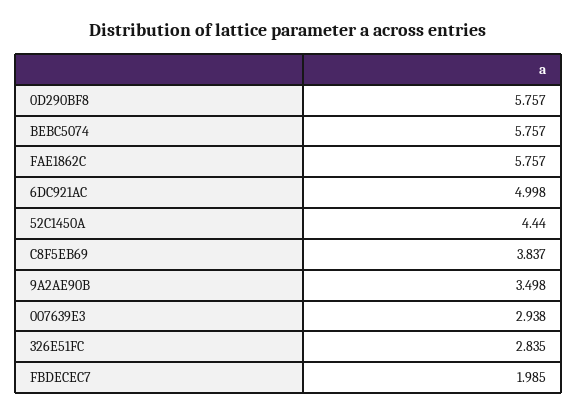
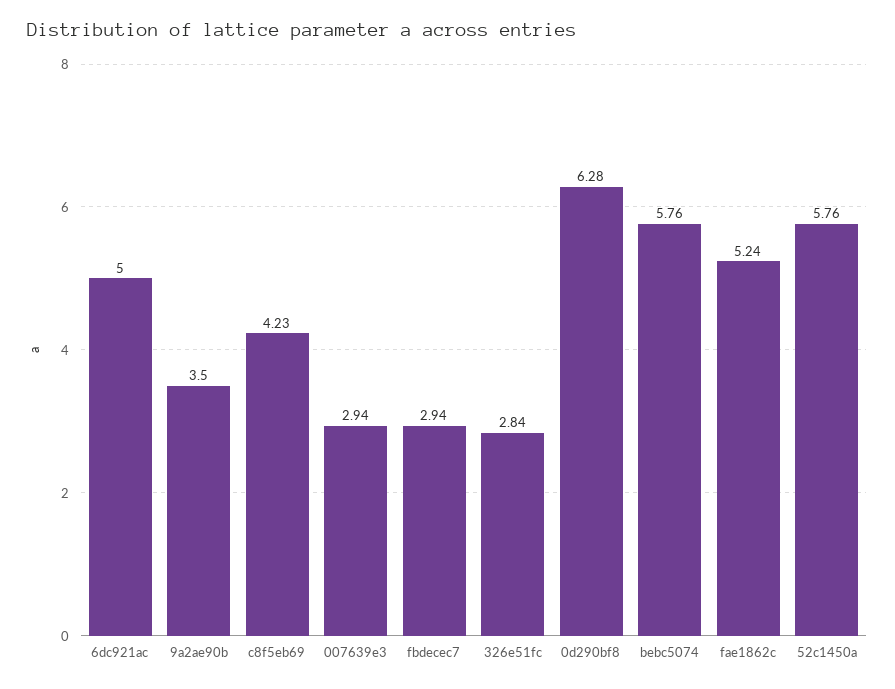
  {
-   "0D290BF8": 5.757,
+   "0D290BF8": 6.28,
    "BEBC5074": 5.757,
-   "FAE1862C": 5.757,
+   "FAE1862C": 5.24,
    "6DC921AC": 4.998,
-   "52C1450A": 4.44,
+   "52C1450A": 5.76,
-   "C8F5EB69": 3.837,
+   "C8F5EB69": 4.23,
    "9A2AE90B": 3.498,
    "007639E3": 2.938,
    "326E51FC": 2.835,
-   "FBDECEC7": 1.985
+   "FBDECEC7": 2.94
  }

